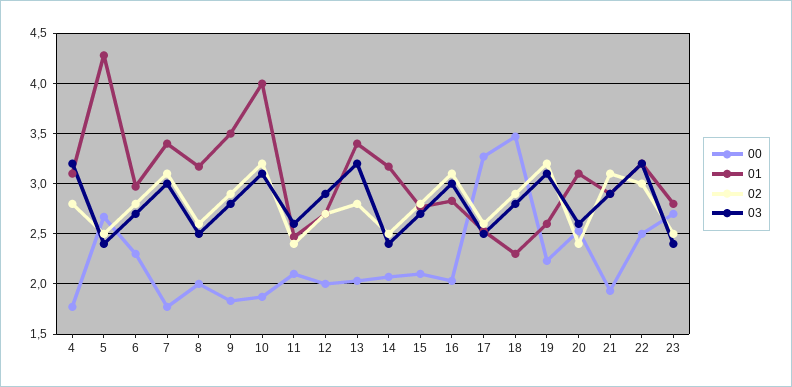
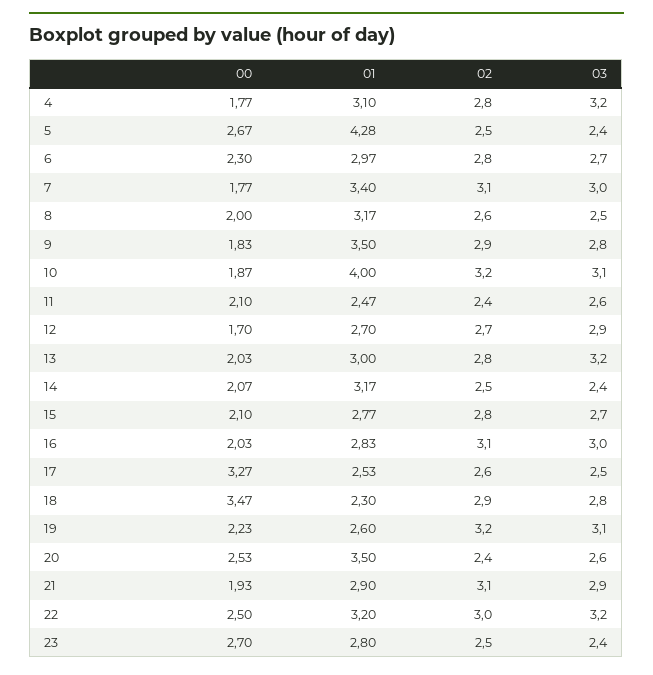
  {
    "00": {
      "4": 1.77,
      "5": 2.67,
      "6": 2.3,
      "7": 1.77,
      "8": 2,
      "9": 1.83,
      "10": 1.87,
      "11": 2.1,
-     "12": 2,
+     "12": 1.7,
      "13": 2.03,
      "14": 2.07,
      "15": 2.1,
      "16": 2.03,
      "17": 3.27,
      "18": 3.47,
      "19": 2.23,
      "20": 2.53,
      "21": 1.93,
      "22": 2.5,
      "23": 2.7
    },
    "01": {
      "4": 3.1,
      "5": 4.28,
      "6": 2.97,
      "7": 3.4,
      "8": 3.17,
      "9": 3.5,
      "10": 4,
      "11": 2.47,
      "12": 2.7,
-     "13": 3.4,
+     "13": 3,
      "14": 3.17,
      "15": 2.77,
      "16": 2.83,
      "17": 2.53,
      "18": 2.3,
      "19": 2.6,
-     "20": 3.1,
+     "20": 3.5,
      "21": 2.9,
      "22": 3.2,
      "23": 2.8
    },
    "02": {
      "4": 2.8,
      "5": 2.5,
      "6": 2.8,
      "7": 3.1,
      "8": 2.6,
      "9": 2.9,
      "10": 3.2,
      "11": 2.4,
      "12": 2.7,
      "13": 2.8,
      "14": 2.5,
      "15": 2.8,
      "16": 3.1,
      "17": 2.6,
      "18": 2.9,
      "19": 3.2,
      "20": 2.4,
      "21": 3.1,
      "22": 3,
      "23": 2.5
    },
    "03": {
      "4": 3.2,
      "5": 2.4,
      "6": 2.7,
      "7": 3,
      "8": 2.5,
      "9": 2.8,
      "10": 3.1,
      "11": 2.6,
      "12": 2.9,
      "13": 3.2,
      "14": 2.4,
      "15": 2.7,
      "16": 3,
      "17": 2.5,
      "18": 2.8,
      "19": 3.1,
      "20": 2.6,
      "21": 2.9,
      "22": 3.2,
      "23": 2.4
    }
  }

